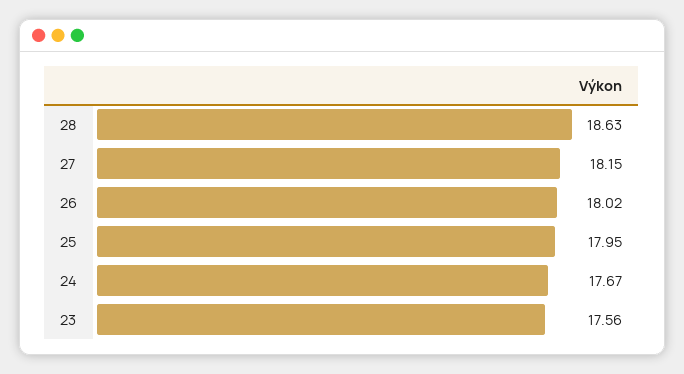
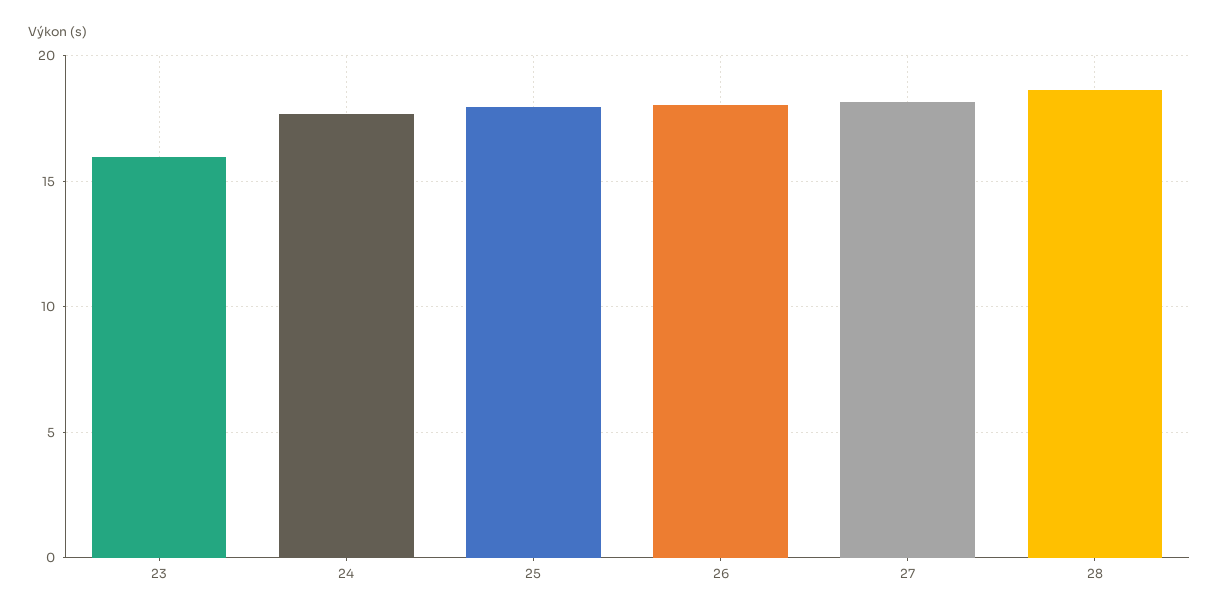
  {
    "28": 18.63,
    "27": 18.15,
    "26": 18.02,
    "25": 17.95,
    "24": 17.67,
-   "23": 17.56
+   "23": 16
  }

